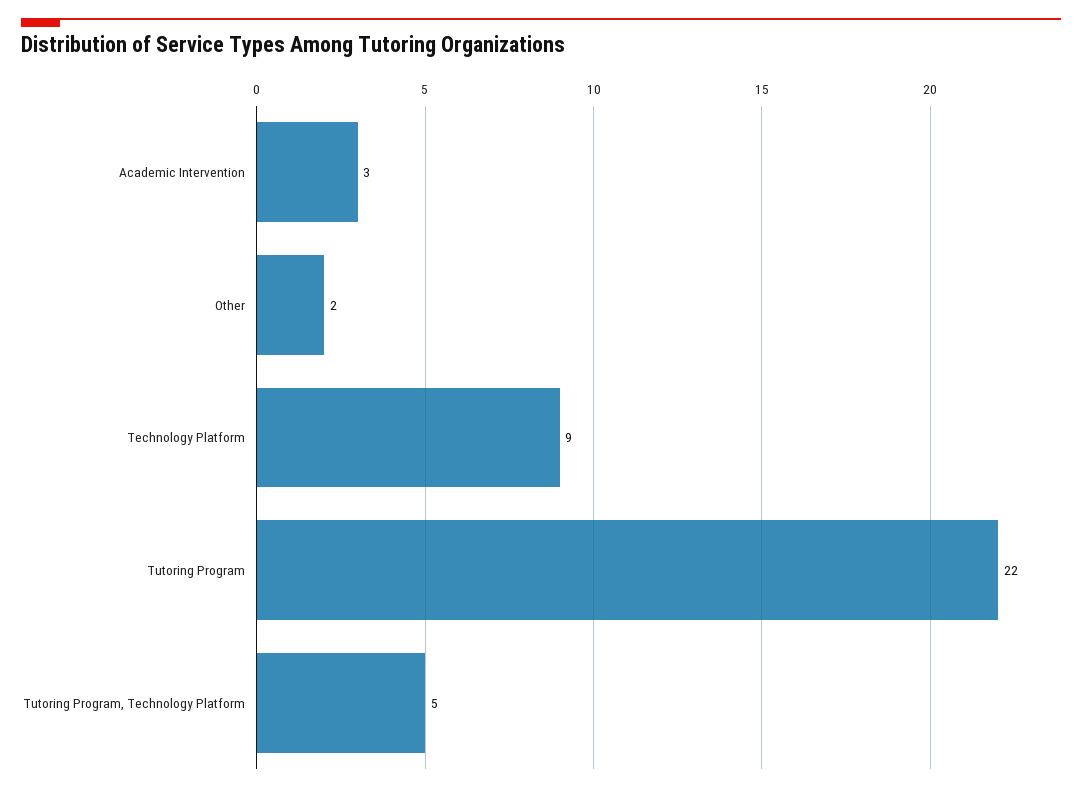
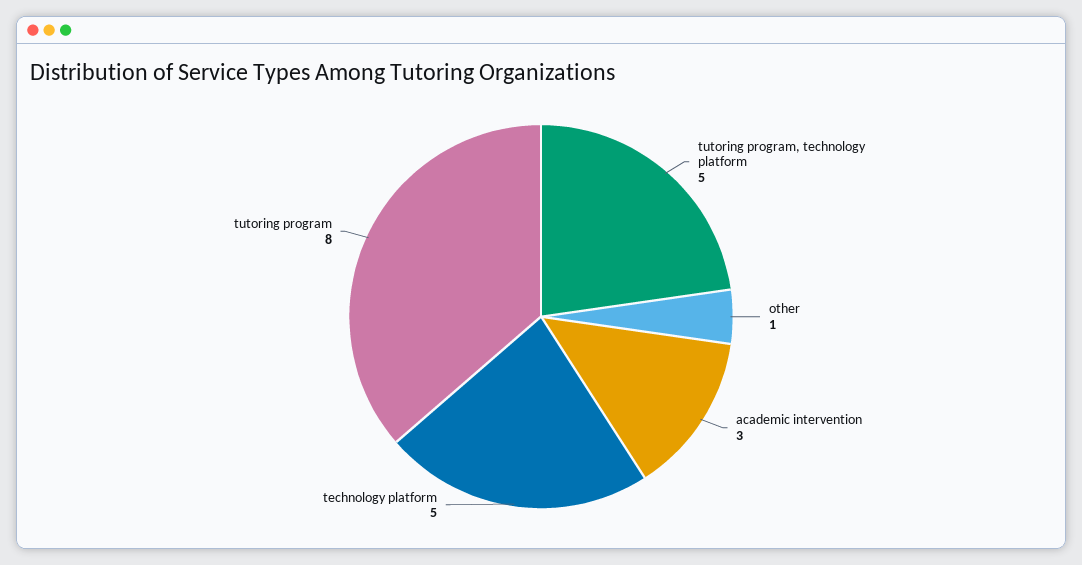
  {
    "Academic Intervention": 3,
-   "Other": 2,
+   "Other": 1,
-   "Technology Platform": 9,
+   "Technology Platform": 5,
-   "Tutoring Program": 22,
+   "Tutoring Program": 8,
    "Tutoring Program, Technology Platform": 5
  }

